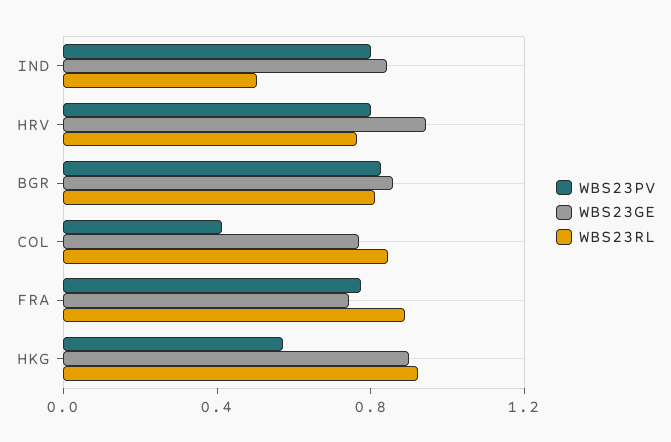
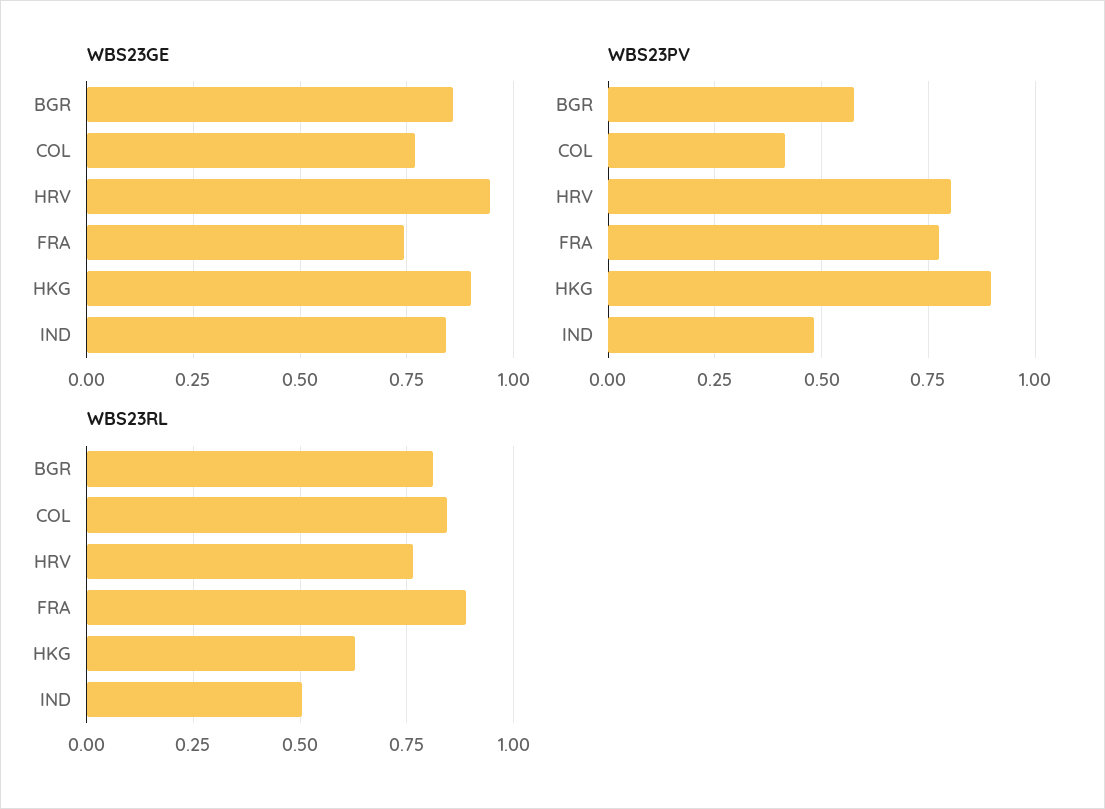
  {
    "WBS23PV": {
-     "IND": 0.8,
+     "IND": 0.475,
      "HRV": 0.8,
-     "BGR": 0.8,
+     "BGR": 0.575,
      "COL": 0.425,
      "FRA": 0.775,
-     "HKG": 0.6
+     "HKG": 0.9
    },
    "WBS23GE": {
      "IND": 0.85,
      "HRV": 0.95,
      "BGR": 0.85,
      "COL": 0.775,
      "FRA": 0.75,
      "HKG": 0.9
    },
    "WBS23RL": {
      "IND": 0.5,
      "HRV": 0.775,
      "BGR": 0.8,
      "COL": 0.85,
      "FRA": 0.9,
-     "HKG": 0.9
+     "HKG": 0.625
    }
  }

